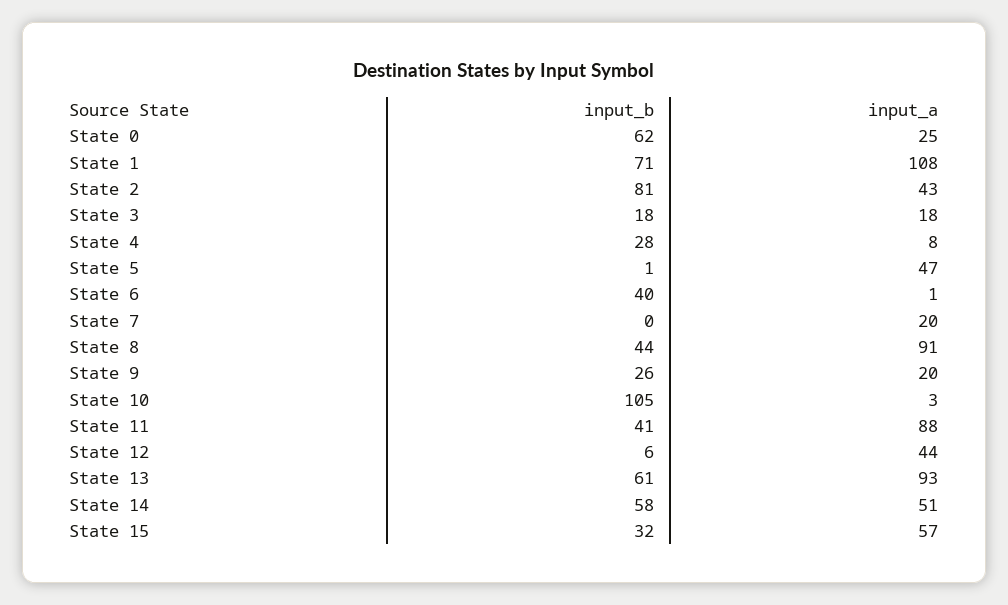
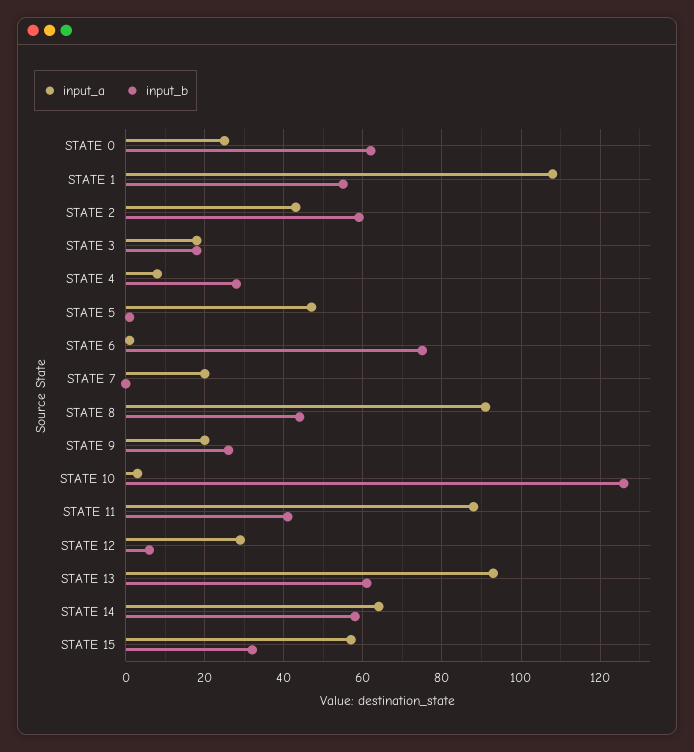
  {
    "input_b": {
      "State 0": 62,
-     "State 1": 71,
+     "State 1": 55,
-     "State 2": 81,
+     "State 2": 60,
      "State 3": 18,
      "State 4": 28,
      "State 5": 1,
-     "State 6": 40,
+     "State 6": 75,
      "State 7": 0,
      "State 8": 44,
      "State 9": 26,
-     "State 10": 105,
+     "State 10": 125,
      "State 11": 41,
      "State 12": 6,
      "State 13": 61,
      "State 14": 58,
      "State 15": 32
    },
    "input_a": {
      "State 0": 25,
      "State 1": 108,
      "State 2": 43,
      "State 3": 18,
      "State 4": 8,
      "State 5": 47,
      "State 6": 1,
      "State 7": 20,
      "State 8": 91,
      "State 9": 20,
      "State 10": 3,
      "State 11": 88,
-     "State 12": 44,
+     "State 12": 30,
      "State 13": 93,
-     "State 14": 51,
+     "State 14": 65,
      "State 15": 57
    }
  }

